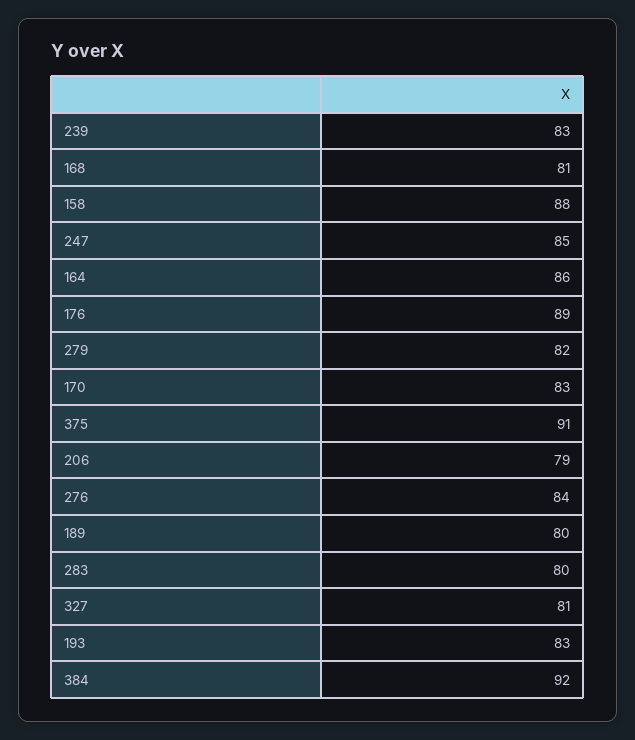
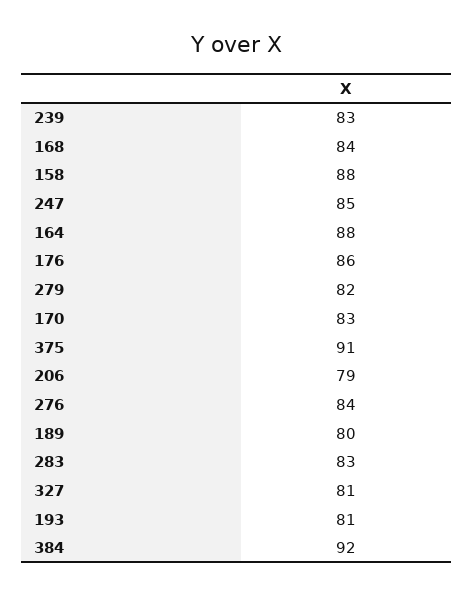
  {
    "239": 83,
-   "168": 81,
+   "168": 84,
    "158": 88,
    "247": 85,
-   "164": 86,
+   "164": 88,
-   "176": 89,
+   "176": 86,
    "279": 82,
    "170": 83,
    "375": 91,
    "206": 79,
    "276": 84,
    "189": 80,
-   "283": 80,
+   "283": 83,
    "327": 81,
-   "193": 83,
+   "193": 81,
    "384": 92
  }

